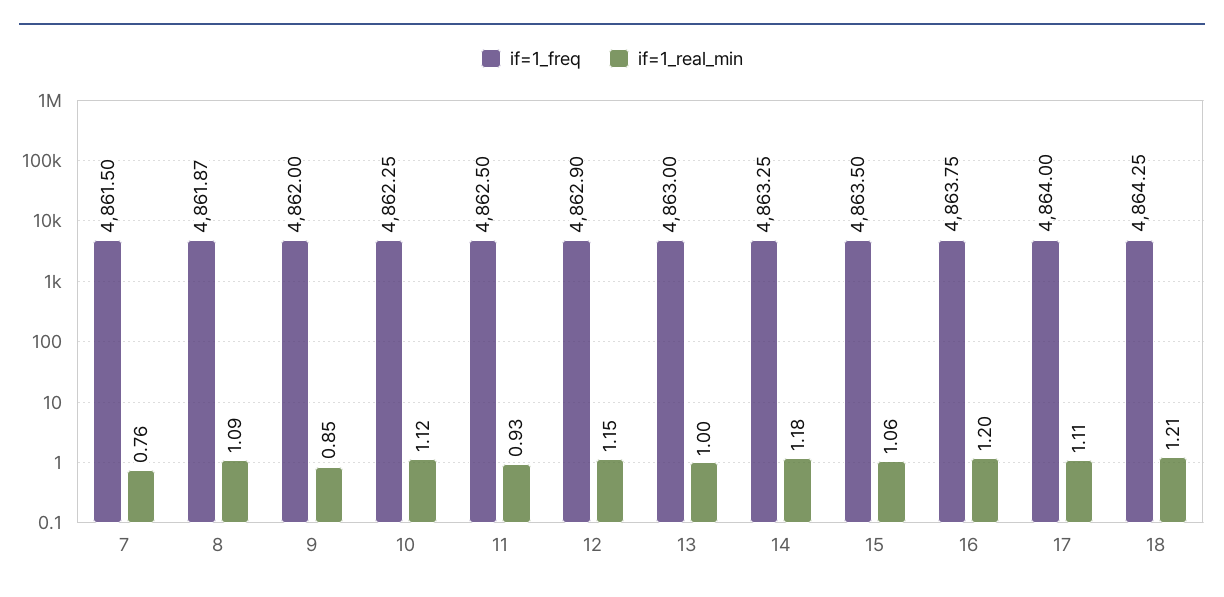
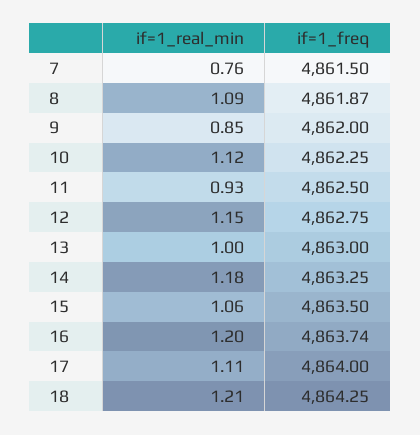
  {
    "if=1_freq": {
      "7": 4861.5,
      "8": 4861.87,
      "9": 4862,
      "10": 4862.25,
      "11": 4862.5,
-     "12": 4862.9,
+     "12": 4862.75,
      "13": 4863,
      "14": 4863.25,
      "15": 4863.5,
-     "16": 4863.75,
+     "16": 4863.74,
      "17": 4864,
      "18": 4864.25
    },
    "if=1_real_min": {
      "7": 0.76,
      "8": 1.09,
      "9": 0.85,
      "10": 1.12,
      "11": 0.93,
      "12": 1.15,
      "13": 1,
      "14": 1.18,
      "15": 1.06,
      "16": 1.2,
      "17": 1.11,
      "18": 1.21
    }
  }

